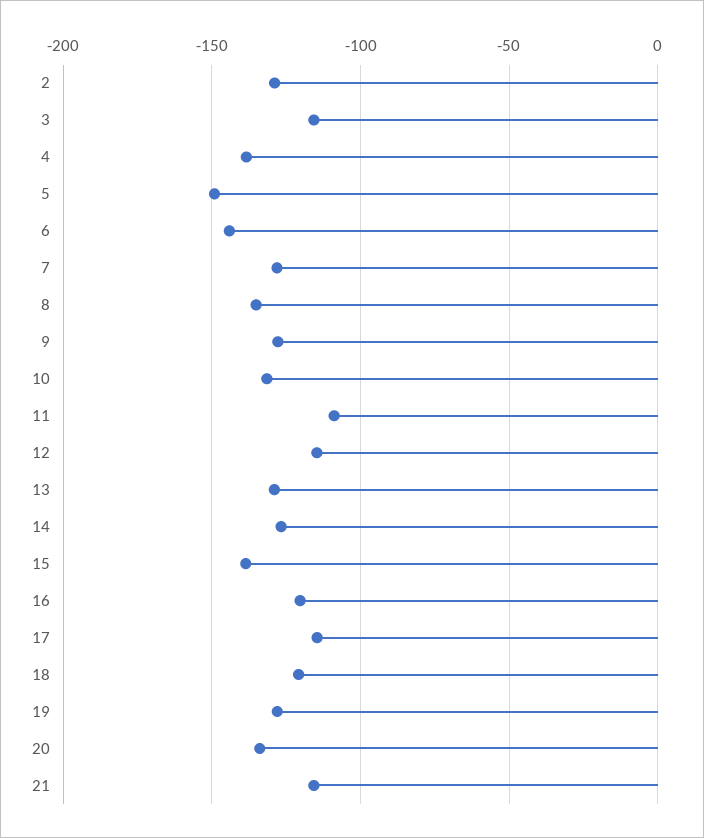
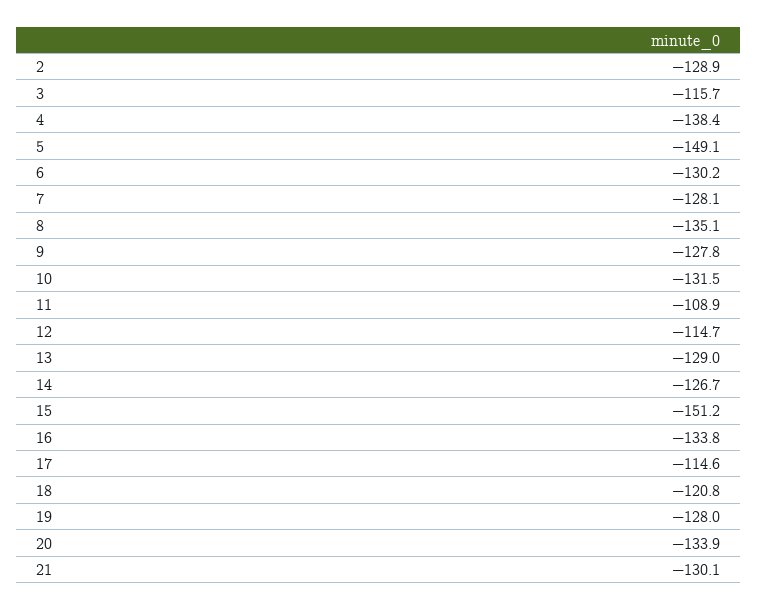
  {
    "2": -128.9,
    "3": -115.7,
    "4": -138.4,
    "5": -149.1,
-   "6": -145,
+   "6": -130.2,
    "7": -128.1,
    "8": -135.1,
    "9": -127.8,
    "10": -131.5,
    "11": -108.9,
    "12": -114.7,
    "13": -129,
    "14": -126.7,
-   "15": -140,
+   "15": -151.2,
-   "16": -120,
+   "16": -133.8,
    "17": -114.6,
    "18": -120.8,
    "19": -128,
    "20": -133.9,
-   "21": -115
+   "21": -130.1
  }

